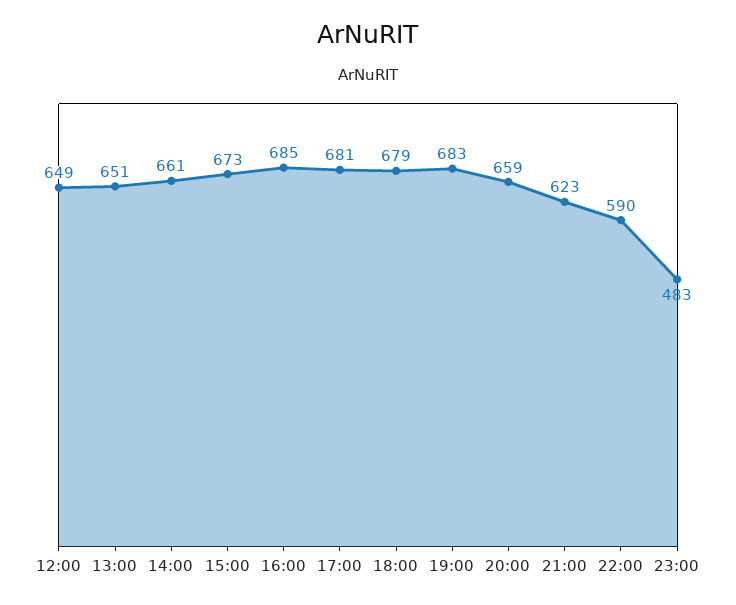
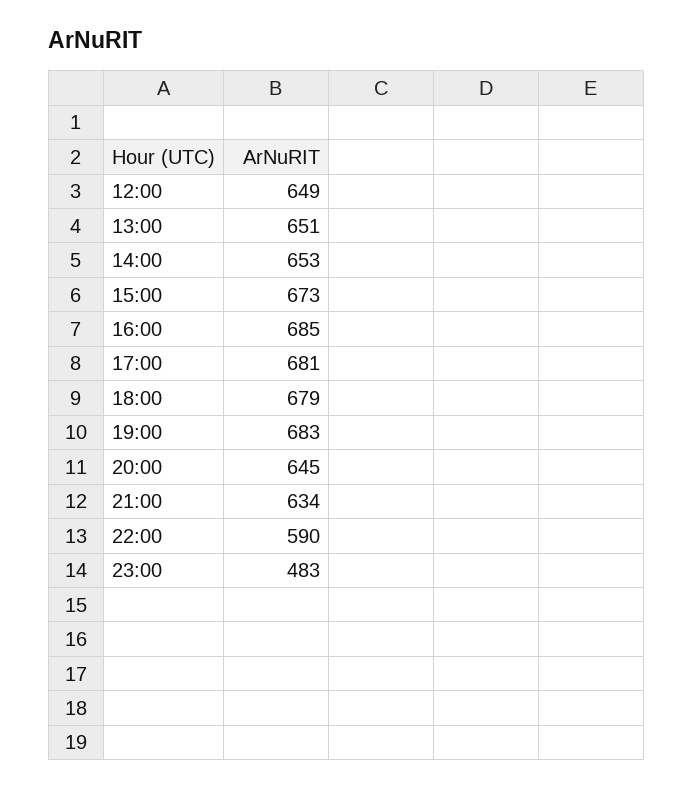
  {
    "12:00": 649,
    "13:00": 651,
-   "14:00": 661,
+   "14:00": 653,
    "15:00": 673,
    "16:00": 685,
    "17:00": 681,
    "18:00": 679,
    "19:00": 683,
-   "20:00": 659,
+   "20:00": 645,
-   "21:00": 623,
+   "21:00": 634,
    "22:00": 590,
    "23:00": 483
  }

